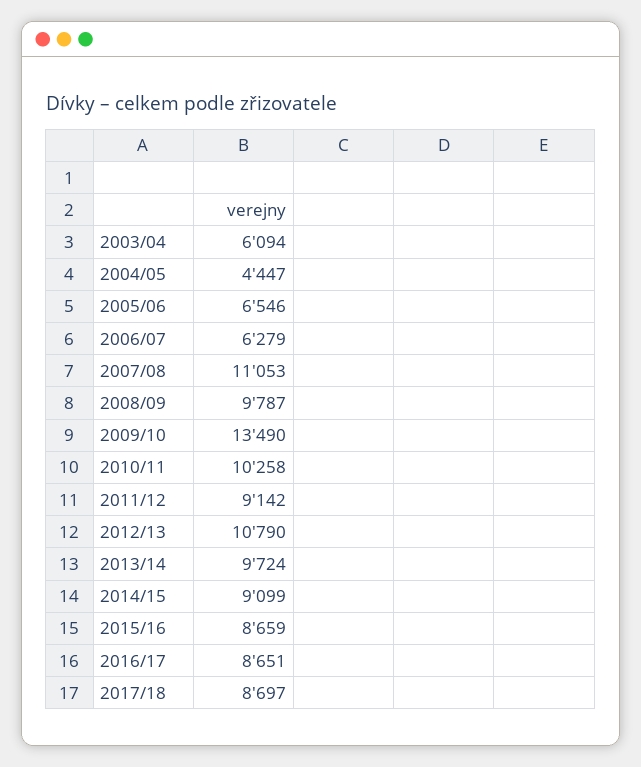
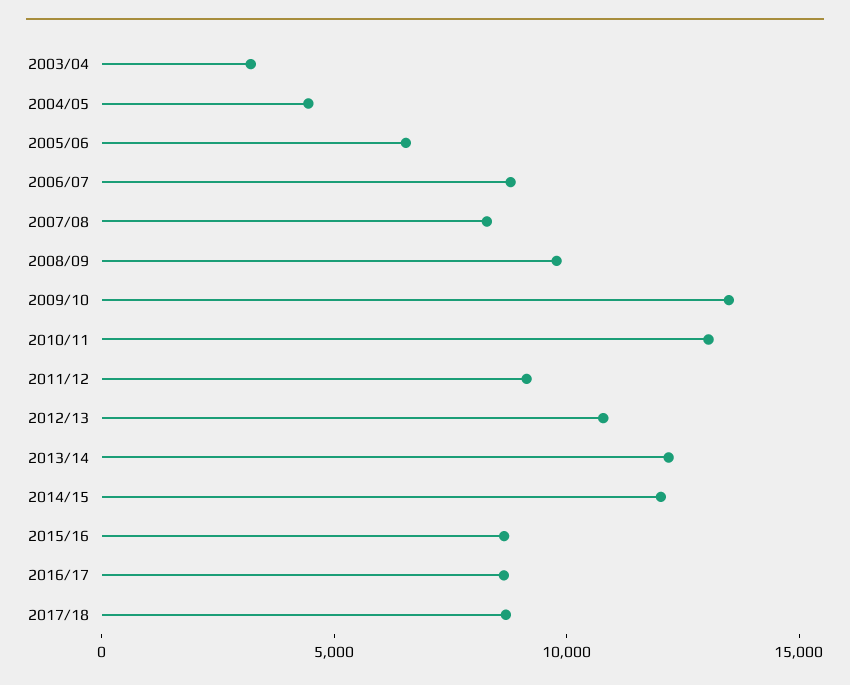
  {
-   "2003/04": 6094,
+   "2003/04": 3000,
    "2004/05": 4447,
    "2005/06": 6546,
-   "2006/07": 6279,
+   "2006/07": 9000,
-   "2007/08": 11053,
+   "2007/08": 8000,
    "2008/09": 9787,
    "2009/10": 13490,
-   "2010/11": 10258,
+   "2010/11": 13000,
    "2011/12": 9142,
    "2012/13": 10790,
-   "2013/14": 9724,
+   "2013/14": 12000,
-   "2014/15": 9099,
+   "2014/15": 12000,
    "2015/16": 8659,
    "2016/17": 8651,
    "2017/18": 8697
  }

